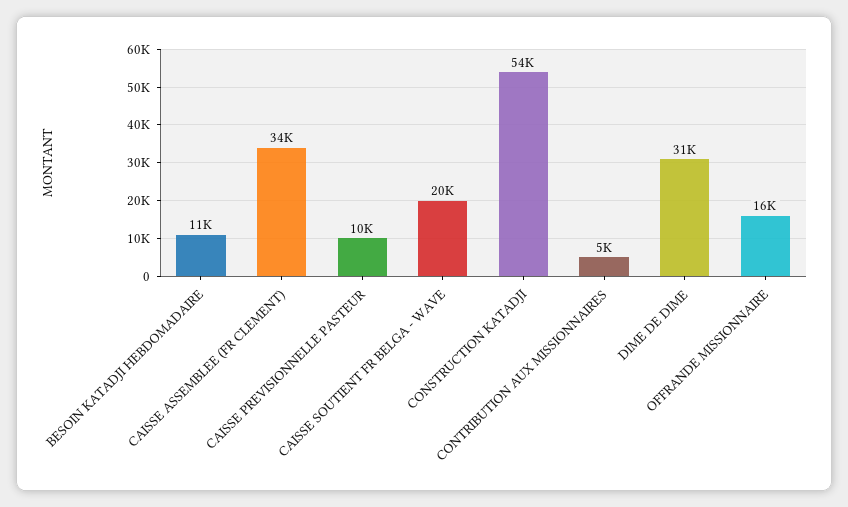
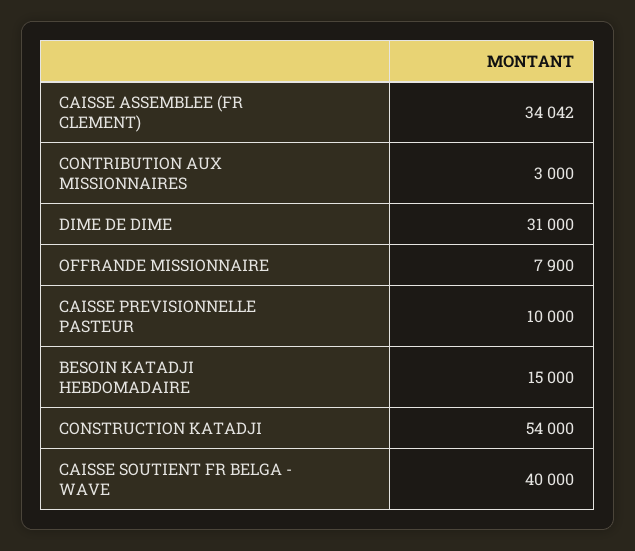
  {
-   "BESOIN KATADJI HEBDOMADAIRE": 11000,
+   "BESOIN KATADJI HEBDOMADAIRE": 15000,
    "CAISSE ASSEMBLEE (FR CLEMENT)": 34042,
    "CAISSE PREVISIONNELLE PASTEUR": 10000,
-   "CAISSE SOUTIENT FR BELGA - WAVE": 20000,
+   "CAISSE SOUTIENT FR BELGA - WAVE": 40000,
    "CONSTRUCTION KATADJI": 54000,
-   "CONTRIBUTION AUX MISSIONNAIRES": 5000,
+   "CONTRIBUTION AUX MISSIONNAIRES": 3000,
    "DIME DE DIME": 31000,
-   "OFFRANDE MISSIONNAIRE": 16000
+   "OFFRANDE MISSIONNAIRE": 7900
  }

